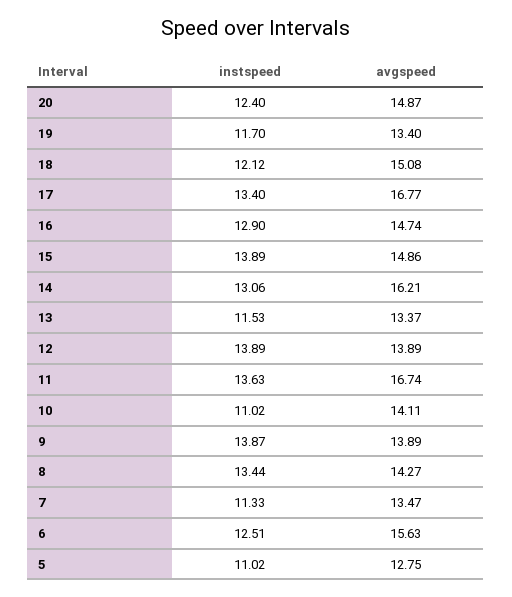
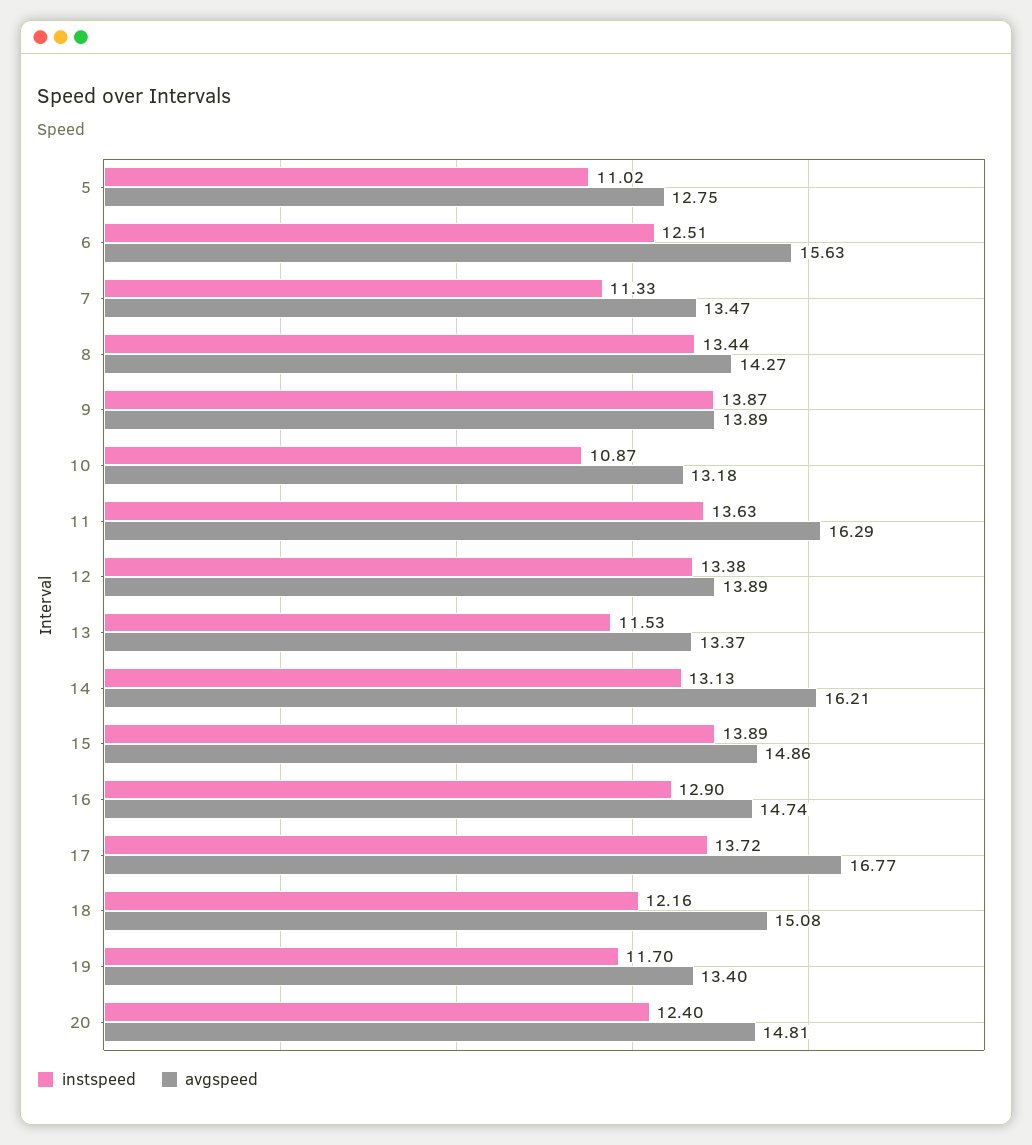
  {
    "instspeed": {
      "20": 12.4,
      "19": 11.7,
-     "18": 12.12,
+     "18": 12.16,
-     "17": 13.4,
+     "17": 13.72,
      "16": 12.9,
      "15": 13.89,
-     "14": 13.06,
+     "14": 13.13,
      "13": 11.53,
-     "12": 13.89,
+     "12": 13.38,
      "11": 13.63,
-     "10": 11.02,
+     "10": 10.87,
      "9": 13.87,
      "8": 13.44,
      "7": 11.33,
      "6": 12.51,
      "5": 11.02
    },
    "avgspeed": {
-     "20": 14.87,
+     "20": 14.81,
      "19": 13.4,
      "18": 15.08,
      "17": 16.77,
      "16": 14.74,
      "15": 14.86,
      "14": 16.21,
      "13": 13.37,
      "12": 13.89,
-     "11": 16.74,
+     "11": 16.29,
-     "10": 14.11,
+     "10": 13.18,
      "9": 13.89,
      "8": 14.27,
      "7": 13.47,
      "6": 15.63,
      "5": 12.75
    }
  }

